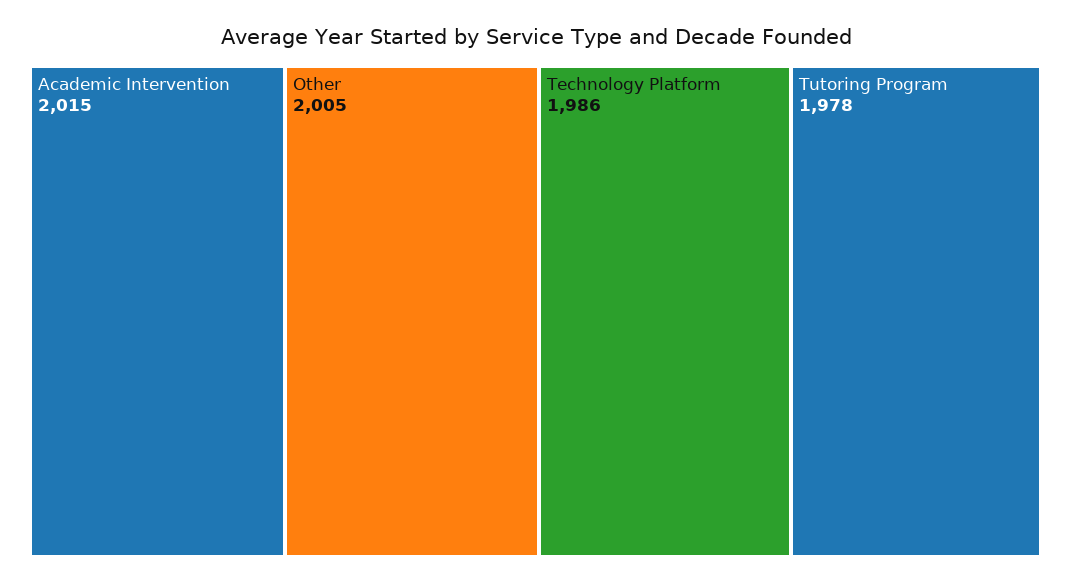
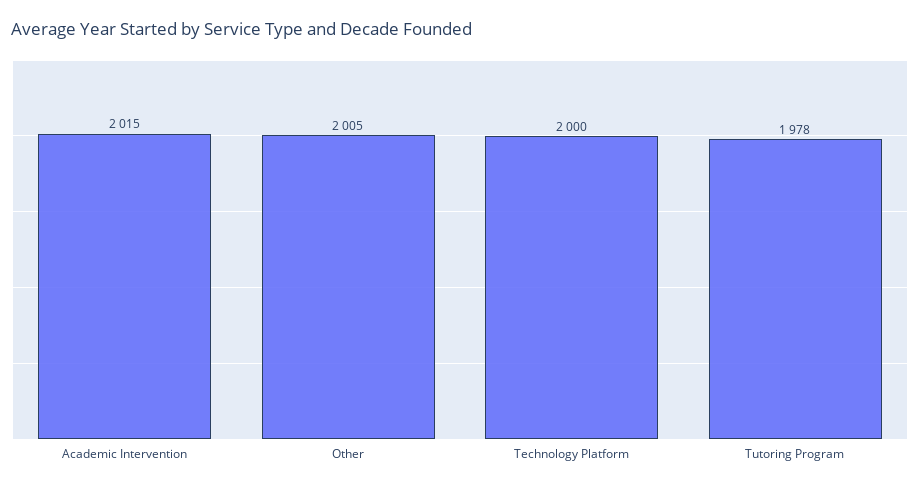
  {
    "Academic Intervention": 2015,
    "Other": 2005,
-   "Technology Platform": 1986,
+   "Technology Platform": 2000,
    "Tutoring Program": 1978
  }

